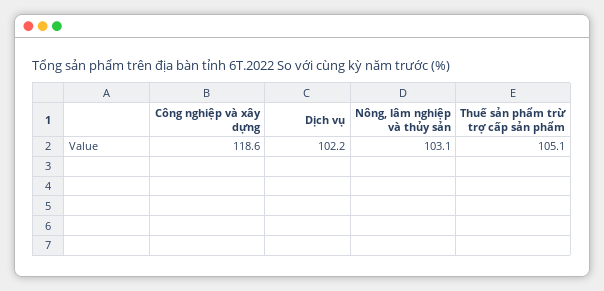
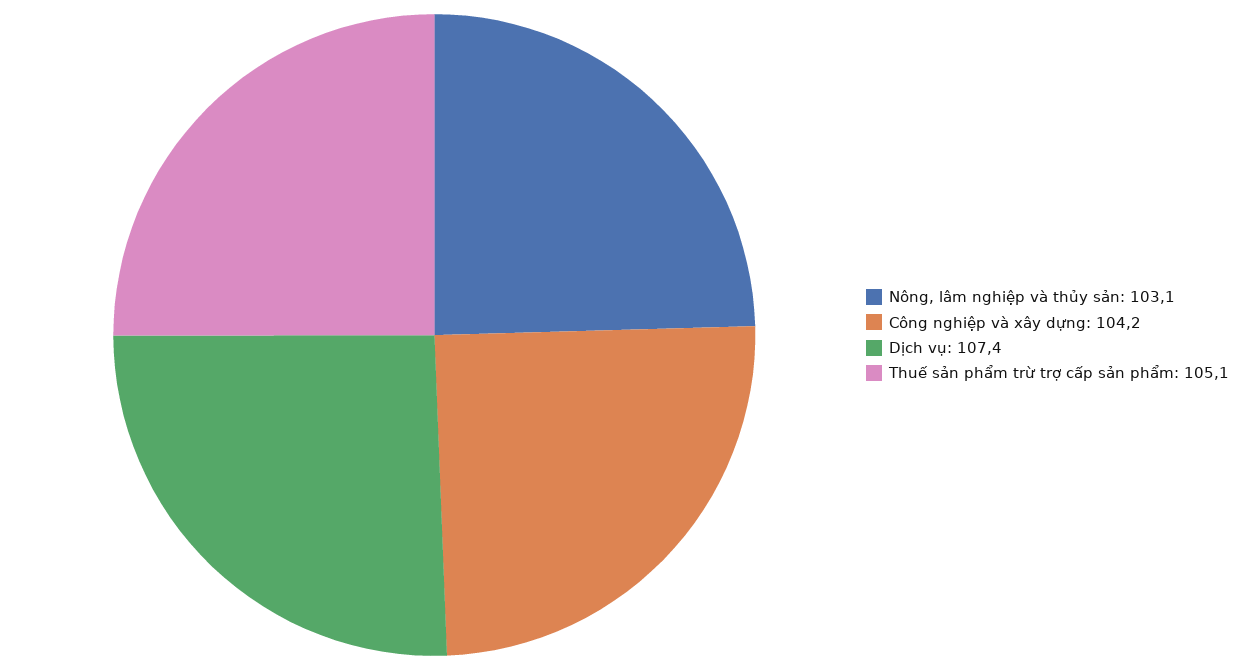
  {
-   "Công nghiệp và xây dựng": 118.6,
+   "Công nghiệp và xây dựng": 104.2,
-   "Dịch vụ": 102.2,
+   "Dịch vụ": 107.4,
    "Nông, lâm nghiệp và thủy sản": 103.1,
    "Thuế sản phẩm trừ trợ cấp sản phẩm": 105.1
  }

